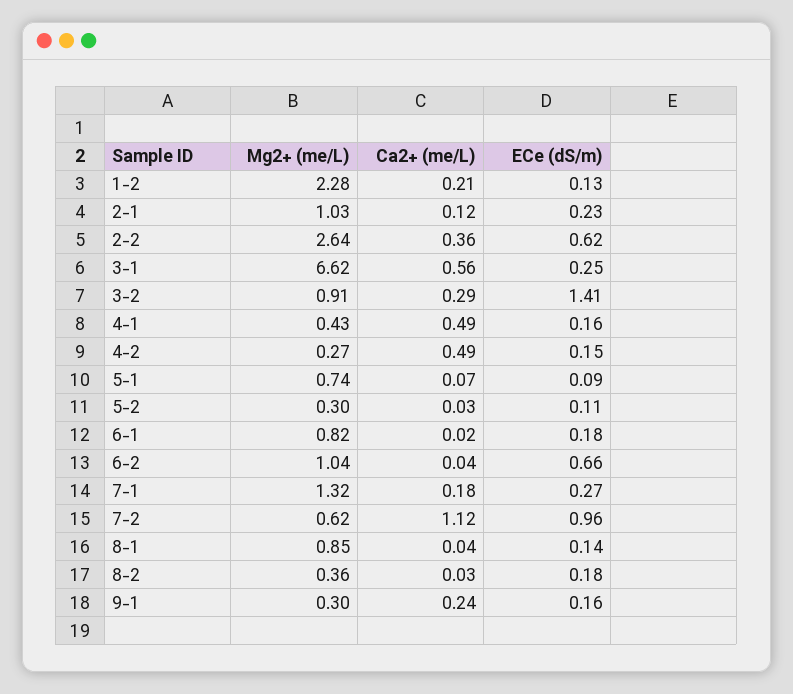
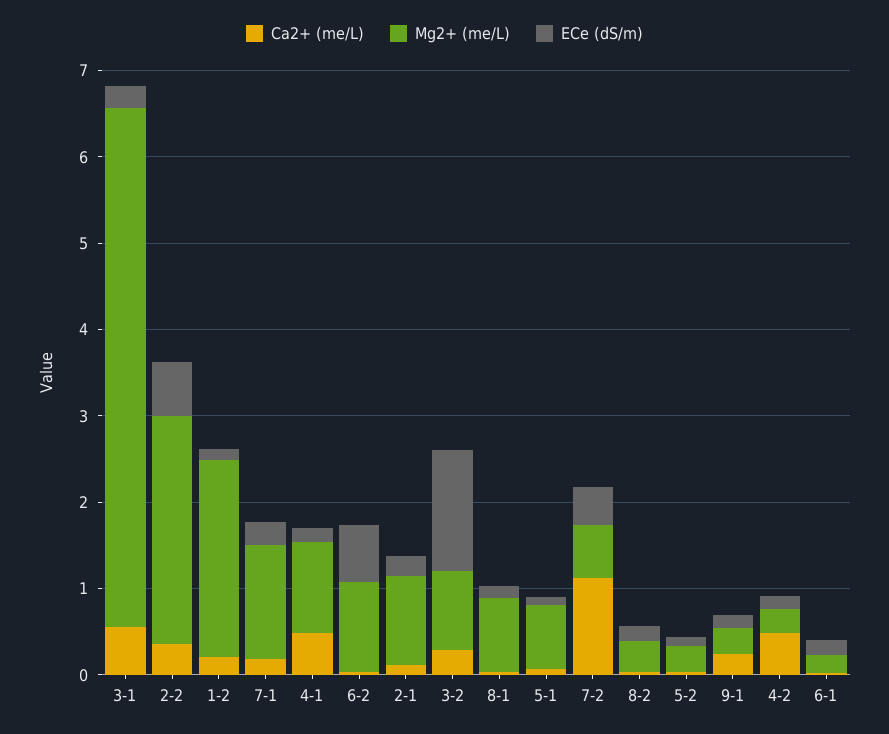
  {
    "Mg2+ (me/L)": {
      "1-2": 2.28,
      "2-1": 1.03,
      "2-2": 2.64,
-     "3-1": 6.62,
+     "3-1": 6,
      "3-2": 0.91,
-     "4-1": 0.43,
+     "4-1": 1,
      "4-2": 0.27,
      "5-1": 0.74,
      "5-2": 0.3,
-     "6-1": 0.82,
+     "6-1": 0.2,
      "6-2": 1.04,
      "7-1": 1.32,
      "7-2": 0.62,
      "8-1": 0.85,
      "8-2": 0.36,
      "9-1": 0.3
    },
    "Ca2+ (me/L)": {
      "1-2": 0.21,
      "2-1": 0.12,
      "2-2": 0.36,
      "3-1": 0.56,
      "3-2": 0.29,
      "4-1": 0.49,
      "4-2": 0.49,
      "5-1": 0.07,
      "5-2": 0.03,
      "6-1": 0.02,
      "6-2": 0.04,
      "7-1": 0.18,
      "7-2": 1.12,
      "8-1": 0.04,
      "8-2": 0.03,
      "9-1": 0.24
    },
    "ECe (dS/m)": {
      "1-2": 0.13,
      "2-1": 0.23,
      "2-2": 0.62,
      "3-1": 0.25,
      "3-2": 1.41,
      "4-1": 0.16,
      "4-2": 0.15,
      "5-1": 0.09,
      "5-2": 0.11,
      "6-1": 0.18,
      "6-2": 0.66,
      "7-1": 0.27,
-     "7-2": 0.96,
+     "7-2": 0.4,
      "8-1": 0.14,
      "8-2": 0.18,
      "9-1": 0.16
    }
  }

